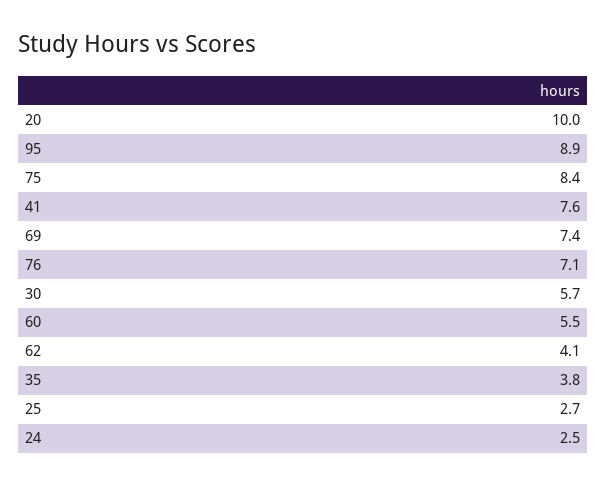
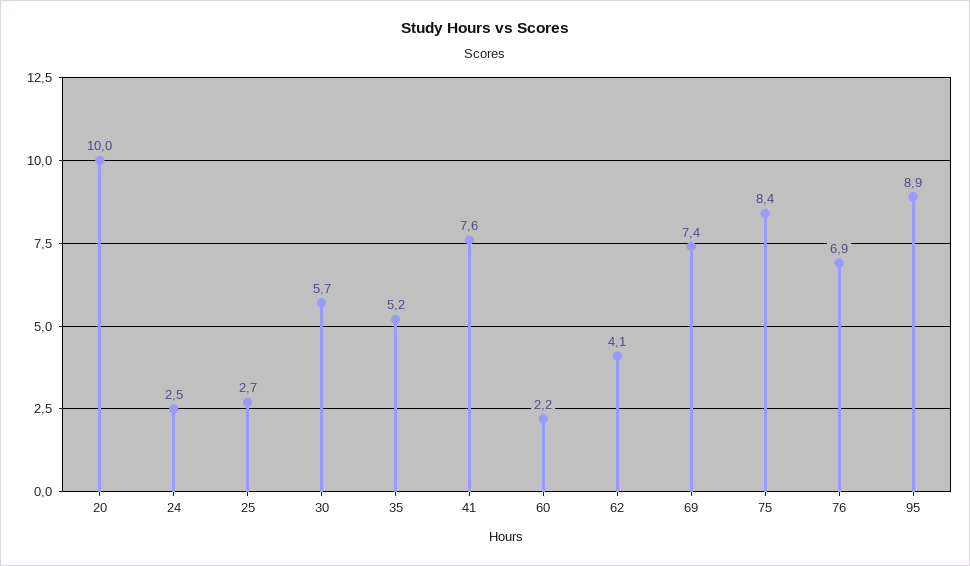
  {
    "20": 10,
    "95": 8.9,
    "75": 8.4,
    "41": 7.6,
    "69": 7.4,
-   "76": 7.1,
+   "76": 6.9,
    "30": 5.7,
-   "60": 5.5,
+   "60": 2.2,
    "62": 4.1,
-   "35": 3.8,
+   "35": 5.2,
    "25": 2.7,
    "24": 2.5
  }

